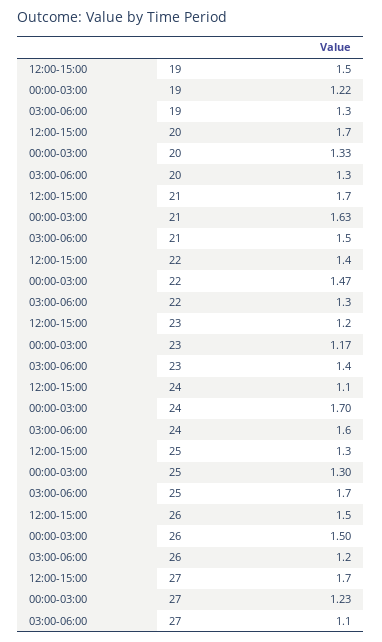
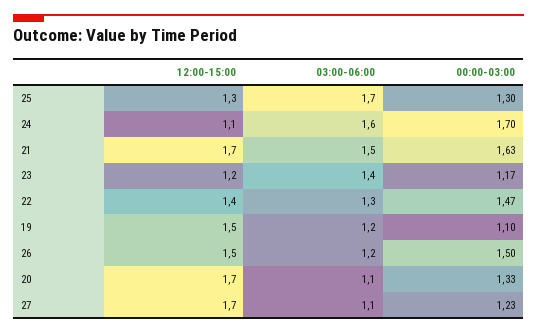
  {
    "12:00-15:00": {
      "19": 1.5,
      "20": 1.7,
      "21": 1.7,
      "22": 1.4,
      "23": 1.2,
      "24": 1.1,
      "25": 1.3,
      "26": 1.5,
      "27": 1.7
    },
    "00:00-03:00": {
-     "19": 1.22,
+     "19": 1.1,
      "20": 1.33,
      "21": 1.63,
      "22": 1.47,
      "23": 1.17,
      "24": 1.7,
      "25": 1.3,
      "26": 1.5,
      "27": 1.23
    },
    "03:00-06:00": {
-     "19": 1.3,
+     "19": 1.2,
-     "20": 1.3,
+     "20": 1.1,
      "21": 1.5,
      "22": 1.3,
      "23": 1.4,
      "24": 1.6,
      "25": 1.7,
      "26": 1.2,
      "27": 1.1
    }
  }

